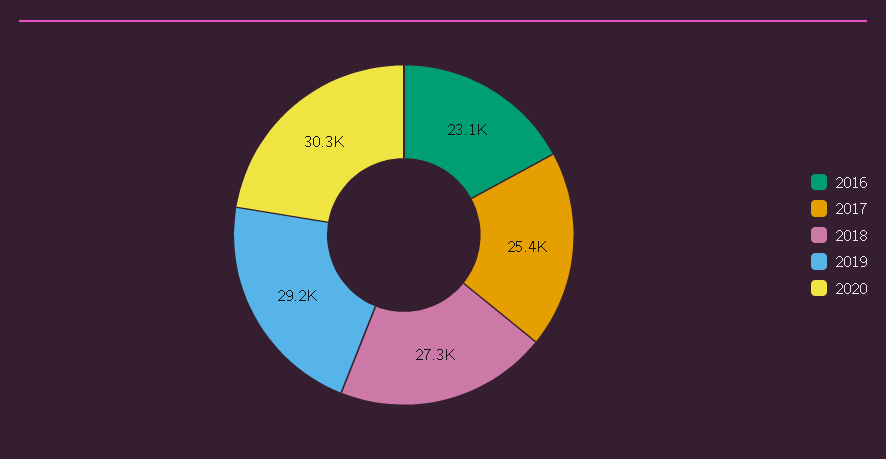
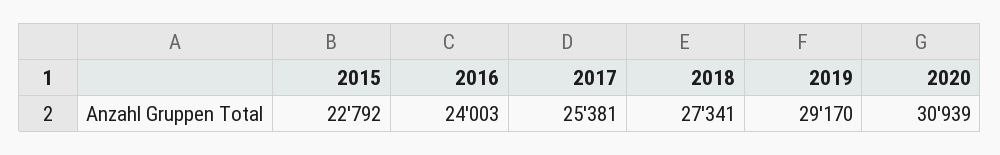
  {
-   "2016": 23100,
+   "2016": 24003,
    "2017": 25381,
    "2018": 27341,
    "2019": 29170,
-   "2020": 30300
+   "2020": 30939,
+   "2015": 22792
  }

